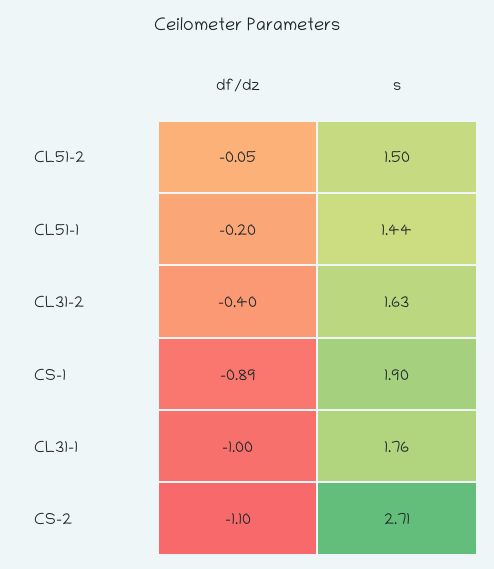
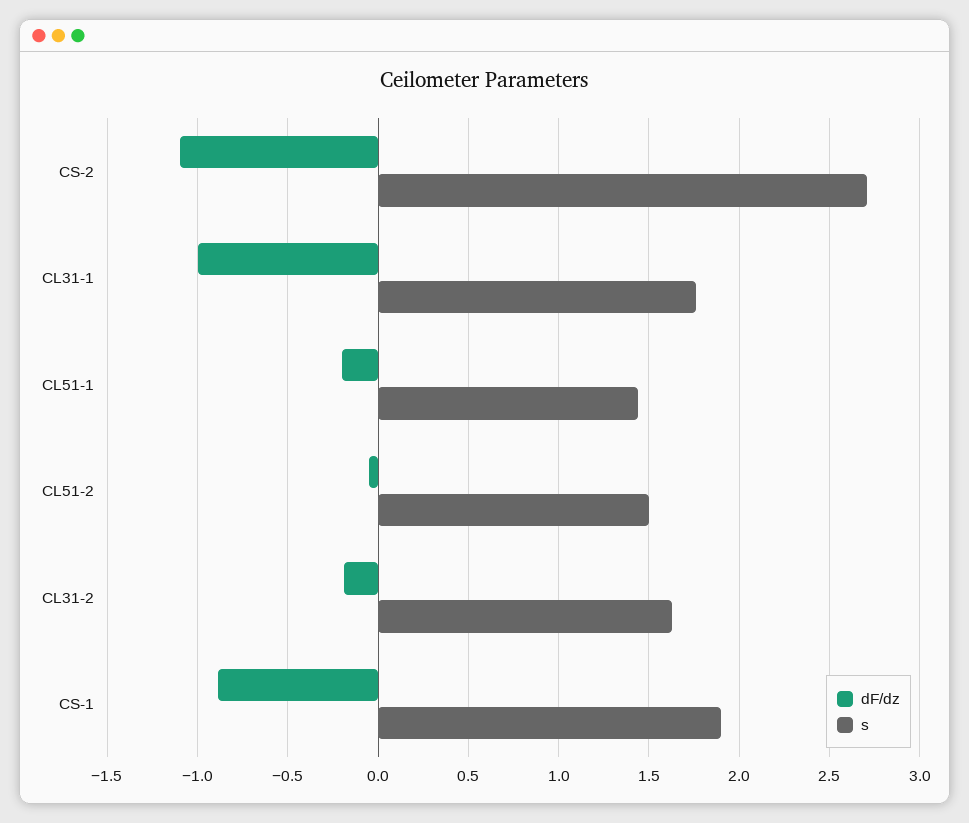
  {
    "df/dz": {
      "CL51-2": -0.05,
      "CL51-1": -0.2,
-     "CL31-2": -0.4,
+     "CL31-2": -0.2,
      "CS-1": -0.89,
      "CL31-1": -1,
      "CS-2": -1.1
    },
    "s": {
      "CL51-2": 1.5,
      "CL51-1": 1.44,
      "CL31-2": 1.63,
      "CS-1": 1.9,
      "CL31-1": 1.76,
      "CS-2": 2.71
    }
  }

